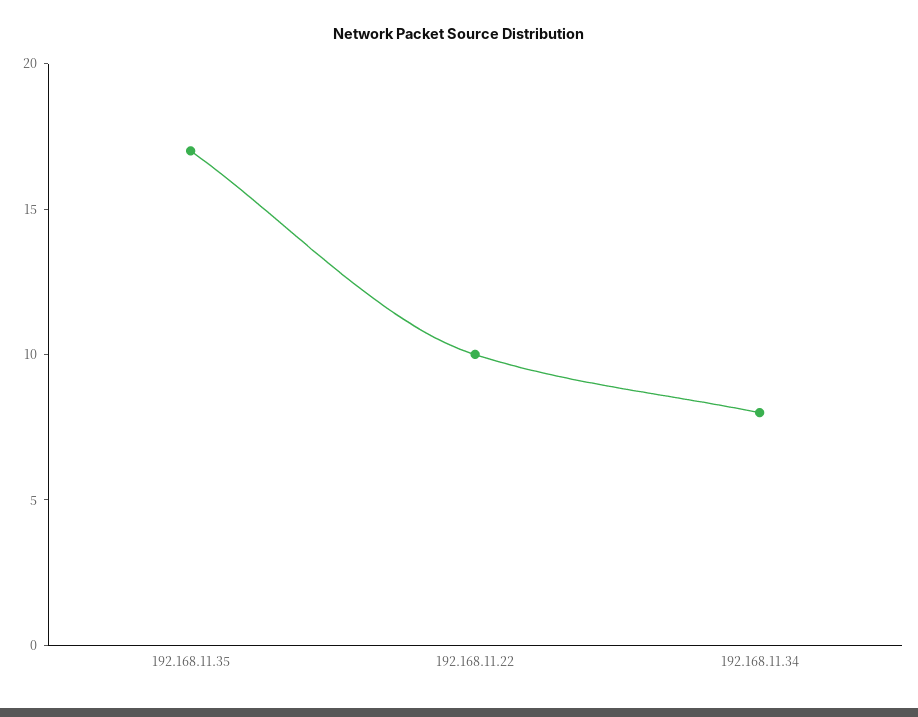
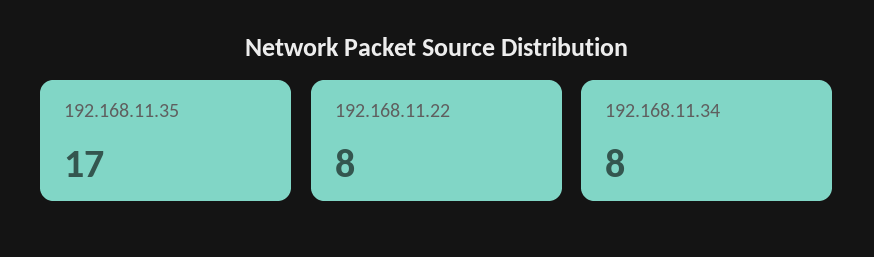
  {
    "192.168.11.35": 17,
-   "192.168.11.22": 10,
+   "192.168.11.22": 8,
    "192.168.11.34": 8
  }

